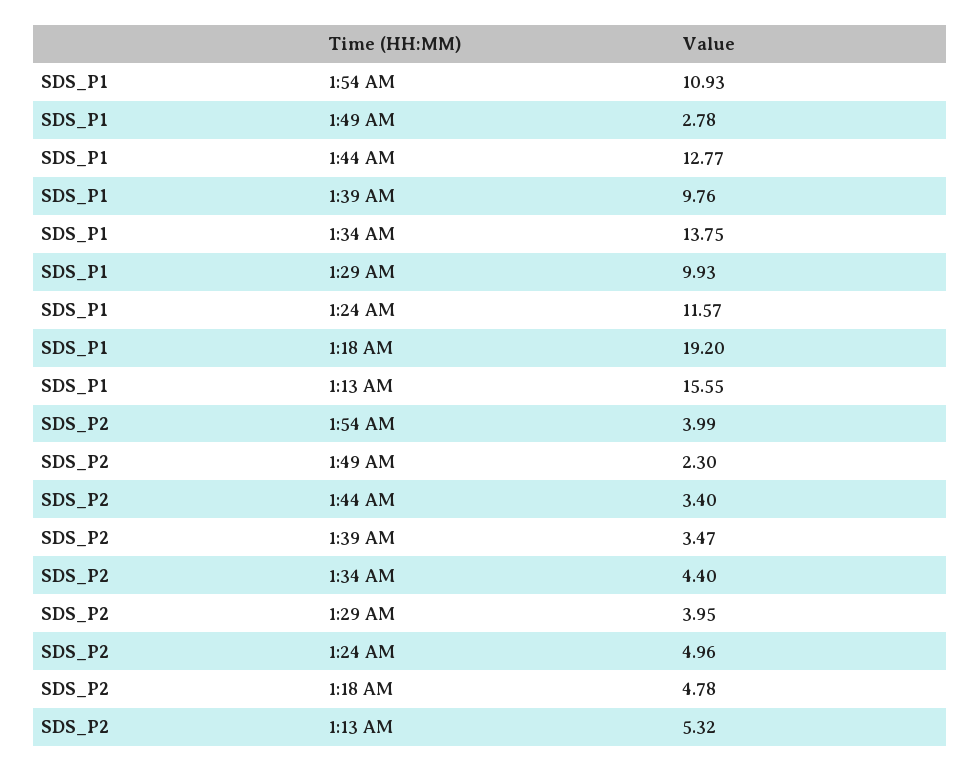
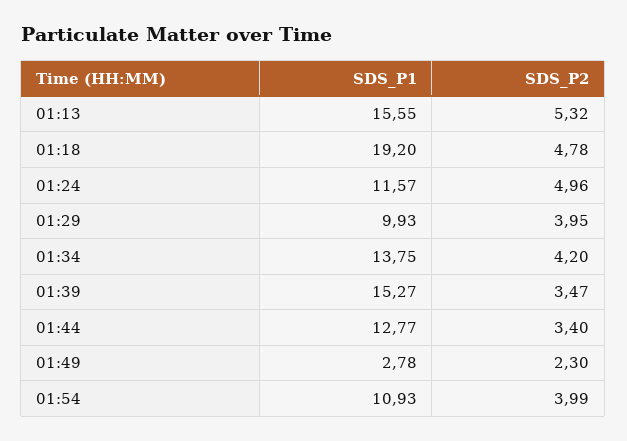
  {
    "SDS_P1": {
      "1:54 AM": 10.93,
      "1:49 AM": 2.78,
      "1:44 AM": 12.77,
-     "1:39 AM": 9.76,
+     "1:39 AM": 15.27,
      "1:34 AM": 13.75,
      "1:29 AM": 9.93,
      "1:24 AM": 11.57,
      "1:18 AM": 19.2,
      "1:13 AM": 15.55
    },
    "SDS_P2": {
      "1:54 AM": 3.99,
      "1:49 AM": 2.3,
      "1:44 AM": 3.4,
      "1:39 AM": 3.47,
-     "1:34 AM": 4.4,
+     "1:34 AM": 4.2,
      "1:29 AM": 3.95,
      "1:24 AM": 4.96,
      "1:18 AM": 4.78,
      "1:13 AM": 5.32
    }
  }

